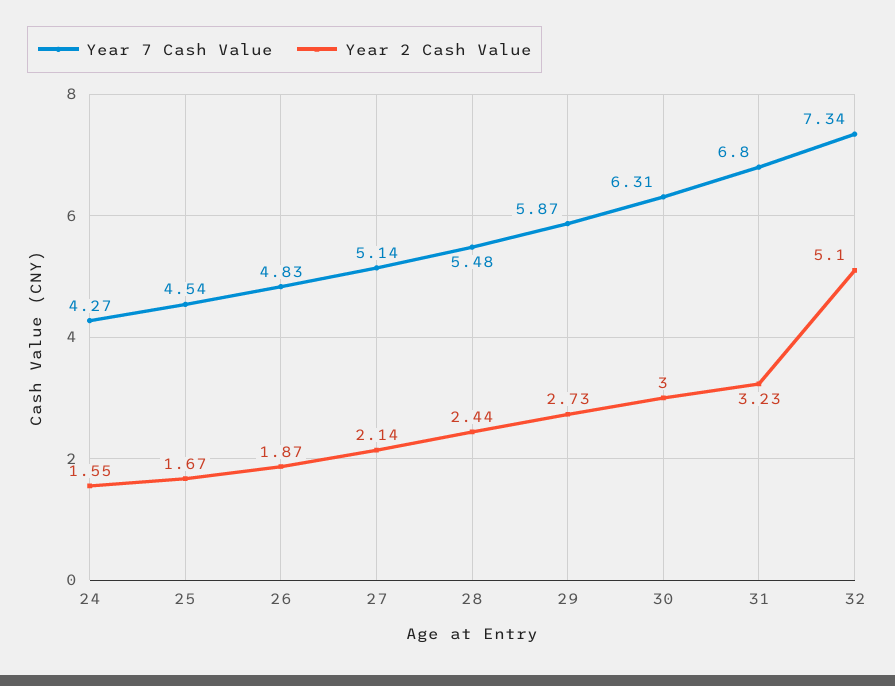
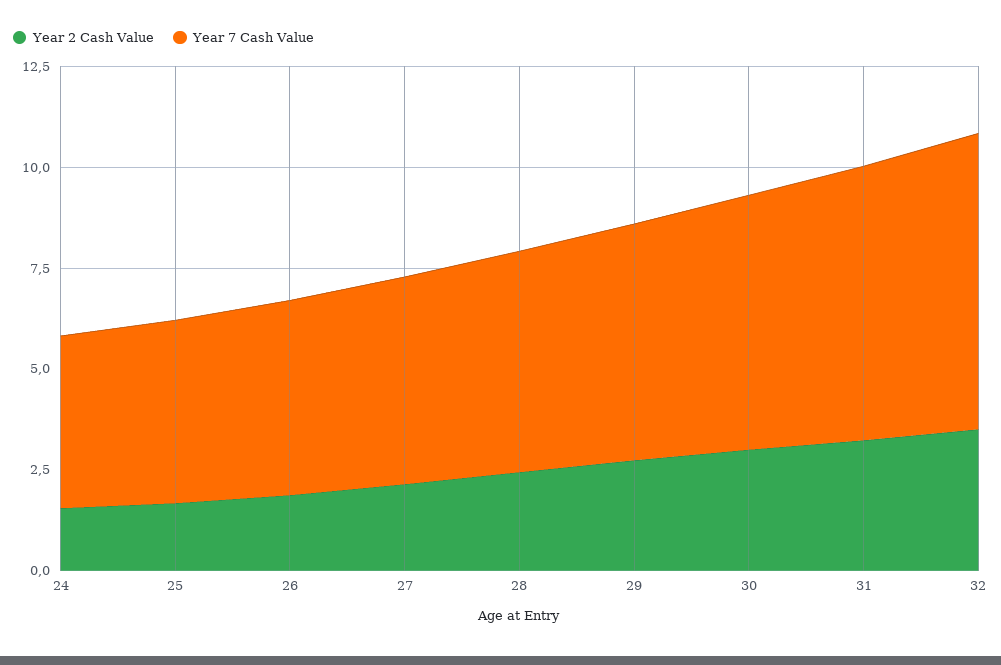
  {
    "Year 7 Cash Value": {
      "24": 4.27,
      "25": 4.54,
      "26": 4.83,
      "27": 5.14,
      "28": 5.48,
      "29": 5.87,
      "30": 6.31,
      "31": 6.8,
      "32": 7.34
    },
    "Year 2 Cash Value": {
      "24": 1.55,
      "25": 1.67,
      "26": 1.87,
      "27": 2.14,
      "28": 2.44,
      "29": 2.73,
      "30": 3,
      "31": 3.23,
-     "32": 5.1
+     "32": 3.5
    }
  }

